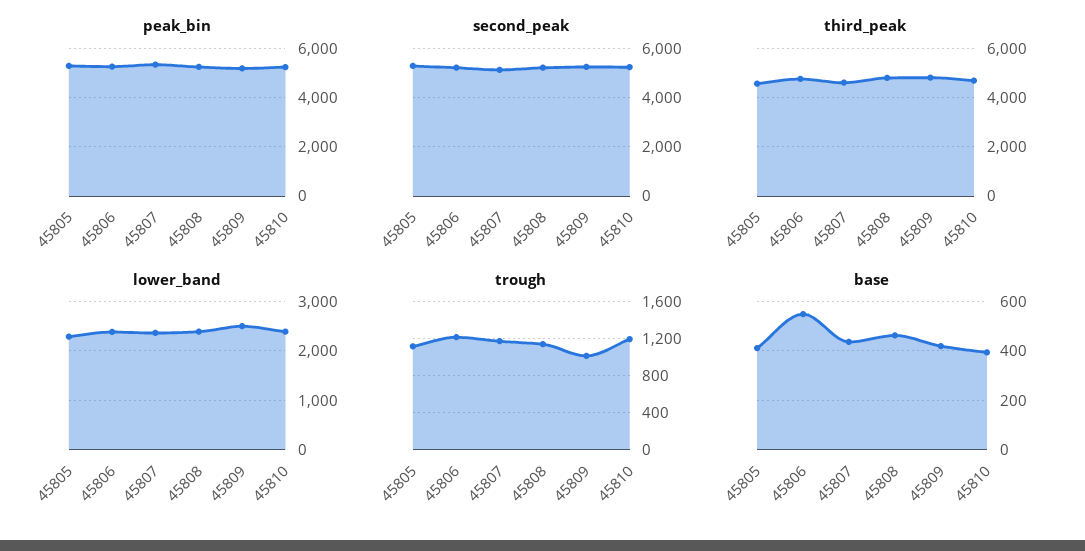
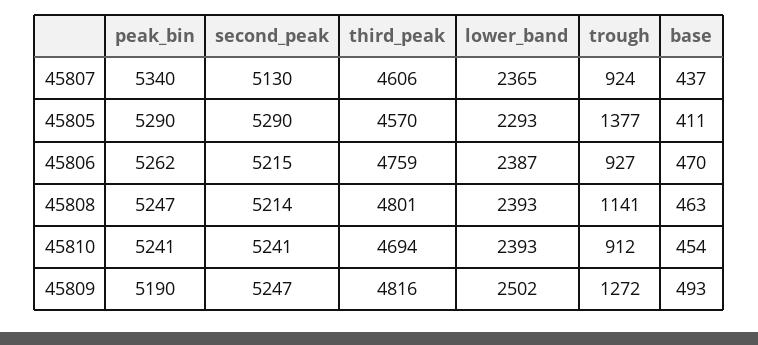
  {
    "peak_bin": {
      "45805": 5290,
      "45806": 5262,
      "45807": 5340,
      "45808": 5247,
      "45809": 5190,
      "45810": 5241
    },
    "second_peak": {
      "45805": 5290,
      "45806": 5215,
      "45807": 5130,
      "45808": 5214,
      "45809": 5247,
      "45810": 5241
    },
    "third_peak": {
      "45805": 4570,
      "45806": 4759,
      "45807": 4606,
      "45808": 4801,
      "45809": 4816,
      "45810": 4694
    },
    "lower_band": {
      "45805": 2293,
      "45806": 2387,
      "45807": 2365,
      "45808": 2393,
      "45809": 2502,
      "45810": 2393
    },
    "trough": {
-     "45805": 1100,
+     "45805": 1377,
-     "45806": 1200,
+     "45806": 927,
-     "45807": 1200,
+     "45807": 924,
      "45808": 1141,
-     "45809": 1000,
+     "45809": 1272,
-     "45810": 1200
+     "45810": 912
    },
    "base": {
      "45805": 411,
-     "45806": 550,
+     "45806": 470,
      "45807": 437,
      "45808": 463,
-     "45809": 425,
+     "45809": 493,
-     "45810": 400
+     "45810": 454
    }
  }

